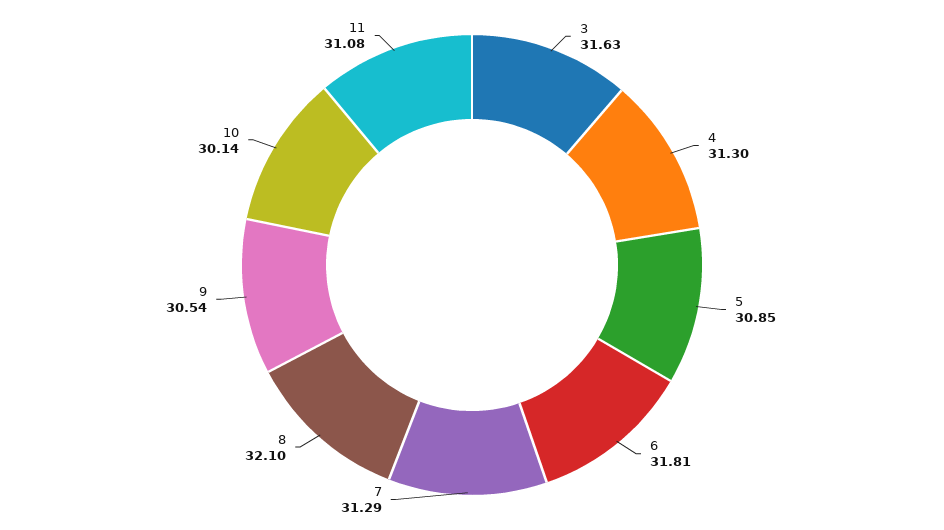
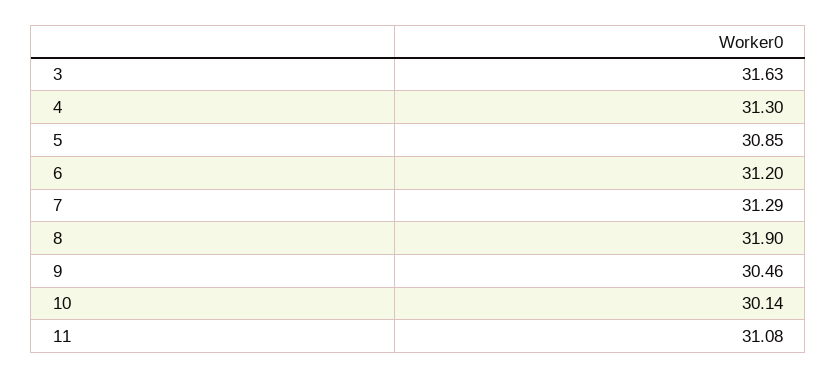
  {
    "3": 31.63,
    "4": 31.3,
    "5": 30.85,
-   "6": 31.81,
+   "6": 31.2,
    "7": 31.29,
-   "8": 32.1,
+   "8": 31.9,
-   "9": 30.54,
+   "9": 30.46,
    "10": 30.14,
    "11": 31.08
  }

